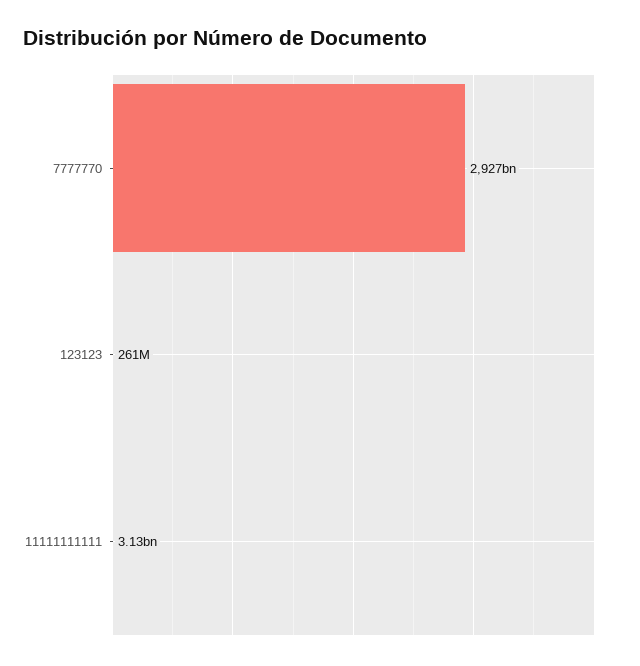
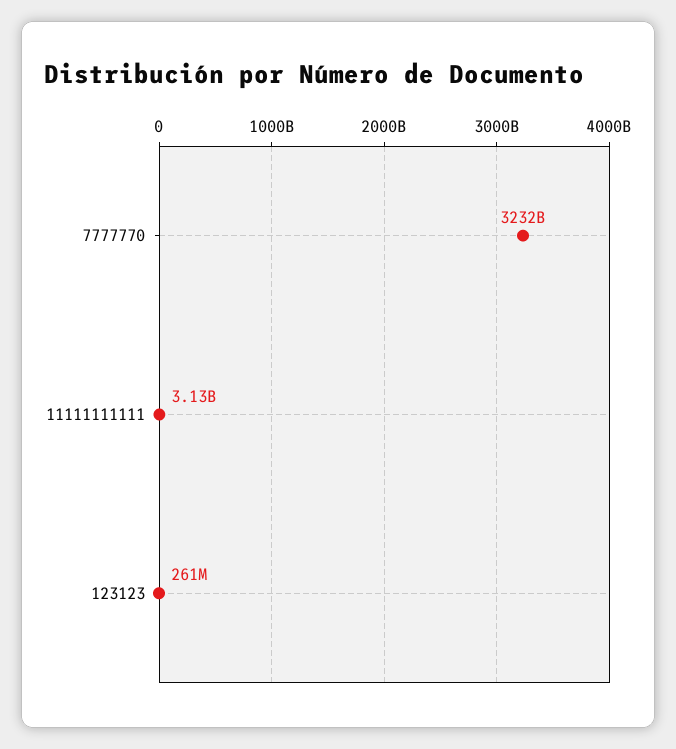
  {
-   "7777770": 2927000000000,
+   "7777770": 3232000000000,
    "123123": 261000000,
    "11111111111": 3130000000
  }

